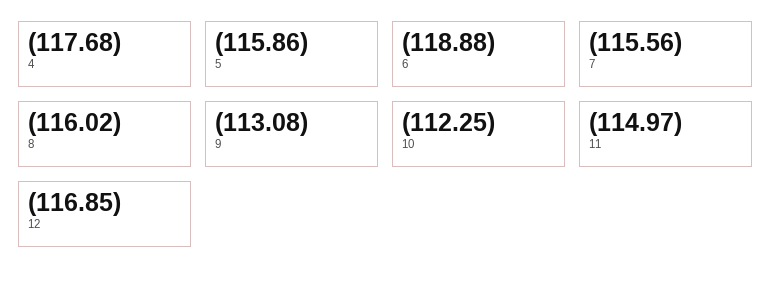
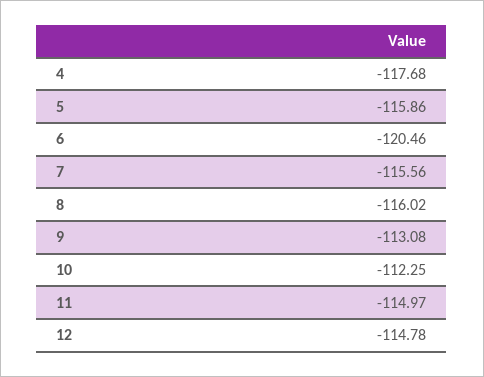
  {
    "4": -117.68,
    "5": -115.86,
-   "6": -118.88,
+   "6": -120.46,
    "7": -115.56,
    "8": -116.02,
    "9": -113.08,
    "10": -112.25,
    "11": -114.97,
-   "12": -116.85
+   "12": -114.78
  }

